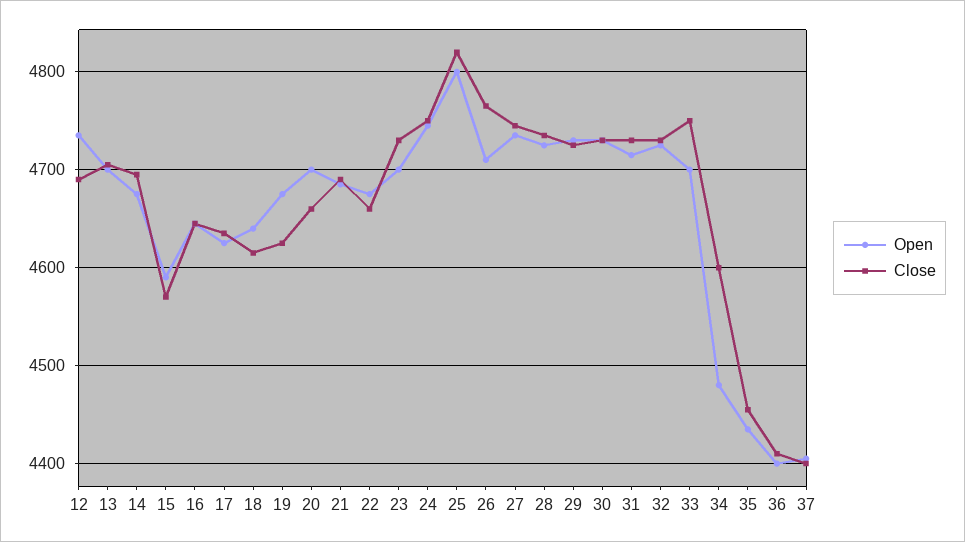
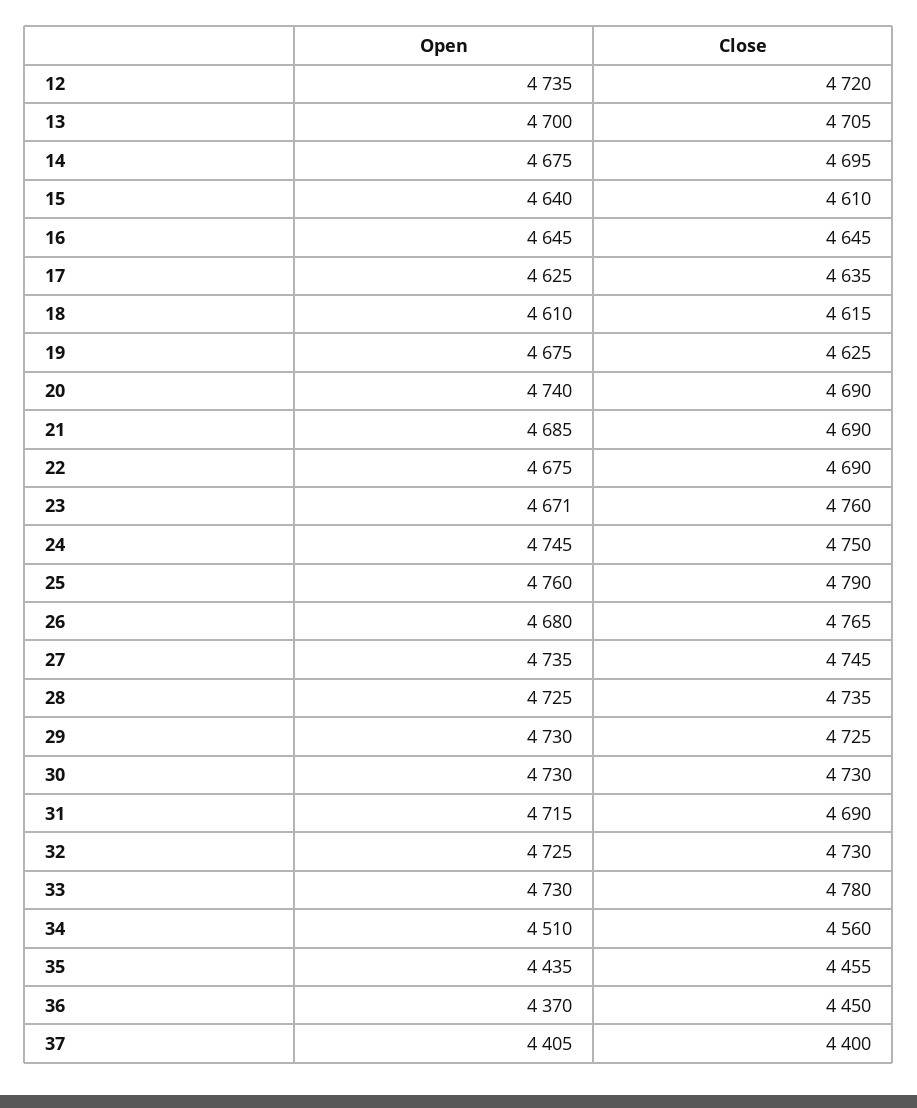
  {
    "Open": {
      "12": 4735,
      "13": 4700,
      "14": 4675,
-     "15": 4590,
+     "15": 4640,
      "16": 4645,
      "17": 4625,
-     "18": 4640,
+     "18": 4610,
      "19": 4675,
-     "20": 4700,
+     "20": 4740,
      "21": 4685,
      "22": 4675,
-     "23": 4700,
+     "23": 4671,
      "24": 4745,
-     "25": 4800,
+     "25": 4760,
-     "26": 4710,
+     "26": 4680,
      "27": 4735,
      "28": 4725,
      "29": 4730,
      "30": 4730,
      "31": 4715,
      "32": 4725,
-     "33": 4700,
+     "33": 4730,
-     "34": 4480,
+     "34": 4510,
      "35": 4435,
-     "36": 4400,
+     "36": 4370,
      "37": 4405
    },
    "Close": {
-     "12": 4690,
+     "12": 4720,
      "13": 4705,
      "14": 4695,
-     "15": 4570,
+     "15": 4610,
      "16": 4645,
      "17": 4635,
      "18": 4615,
      "19": 4625,
-     "20": 4660,
+     "20": 4690,
      "21": 4690,
-     "22": 4660,
+     "22": 4690,
-     "23": 4730,
+     "23": 4760,
      "24": 4750,
-     "25": 4820,
+     "25": 4790,
      "26": 4765,
      "27": 4745,
      "28": 4735,
      "29": 4725,
      "30": 4730,
-     "31": 4730,
+     "31": 4690,
      "32": 4730,
-     "33": 4750,
+     "33": 4780,
-     "34": 4600,
+     "34": 4560,
      "35": 4455,
-     "36": 4410,
+     "36": 4450,
      "37": 4400
    }
  }

